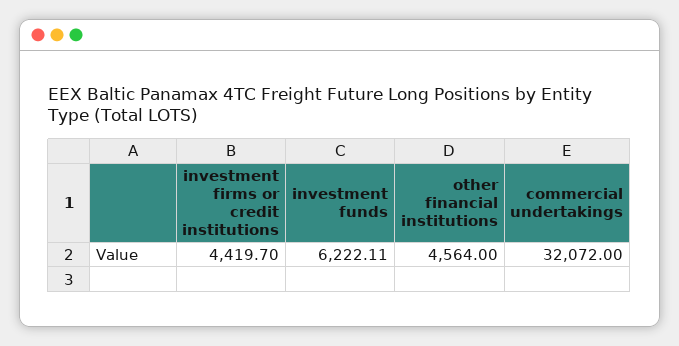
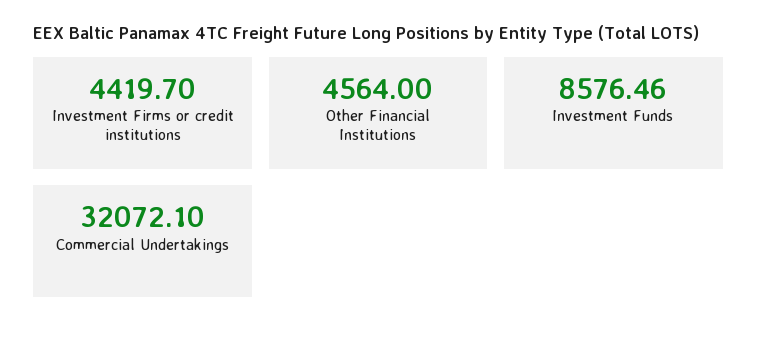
  {
    "investment firms or credit institutions": 4419.7,
-   "investment funds": 6222.11,
+   "investment funds": 8576.46,
    "other financial institutions": 4564,
-   "commercial undertakings": 32072
+   "commercial undertakings": 32072.1
  }

